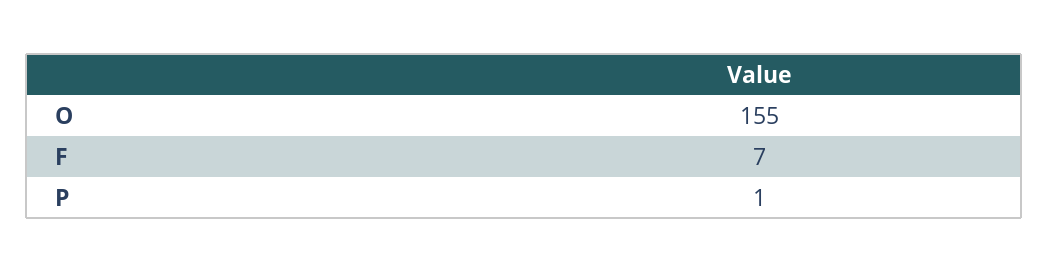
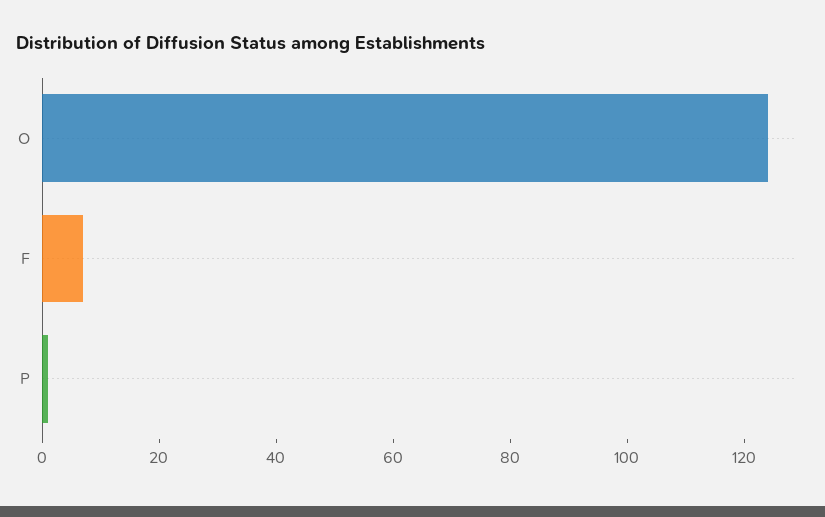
  {
-   "O": 155,
+   "O": 125,
    "F": 7,
    "P": 1
  }

